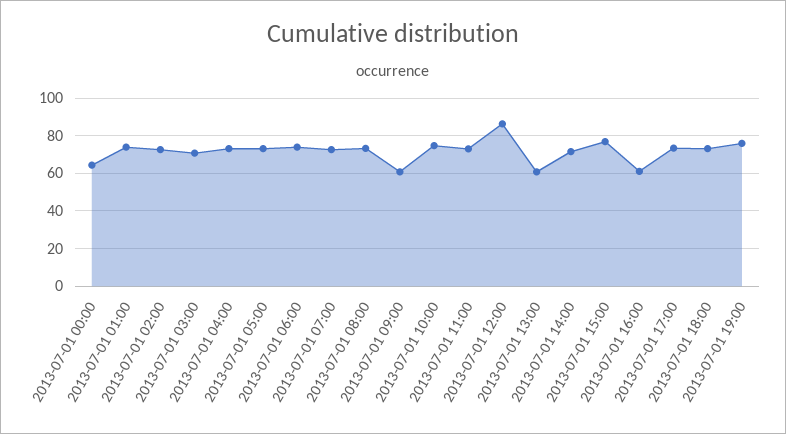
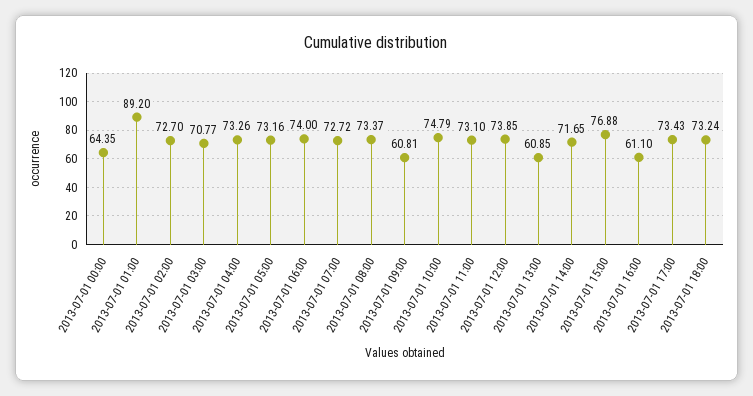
  {
    "2013-07-01 00:00": 64.35,
-   "2013-07-01 01:00": 75,
+   "2013-07-01 01:00": 89.2,
    "2013-07-01 02:00": 72.7,
    "2013-07-01 03:00": 70.77,
    "2013-07-01 04:00": 73.26,
    "2013-07-01 05:00": 73.16,
    "2013-07-01 06:00": 74,
    "2013-07-01 07:00": 72.72,
    "2013-07-01 08:00": 73.37,
    "2013-07-01 09:00": 60.81,
    "2013-07-01 10:00": 74.79,
    "2013-07-01 11:00": 73.1,
-   "2013-07-01 12:00": 85,
+   "2013-07-01 12:00": 73.85,
    "2013-07-01 13:00": 60.85,
    "2013-07-01 14:00": 71.65,
    "2013-07-01 15:00": 76.88,
    "2013-07-01 16:00": 61.1,
    "2013-07-01 17:00": 73.43,
-   "2013-07-01 18:00": 73.24,
+   "2013-07-01 18:00": 73.24
-   "2013-07-01 19:00": 75
  }

